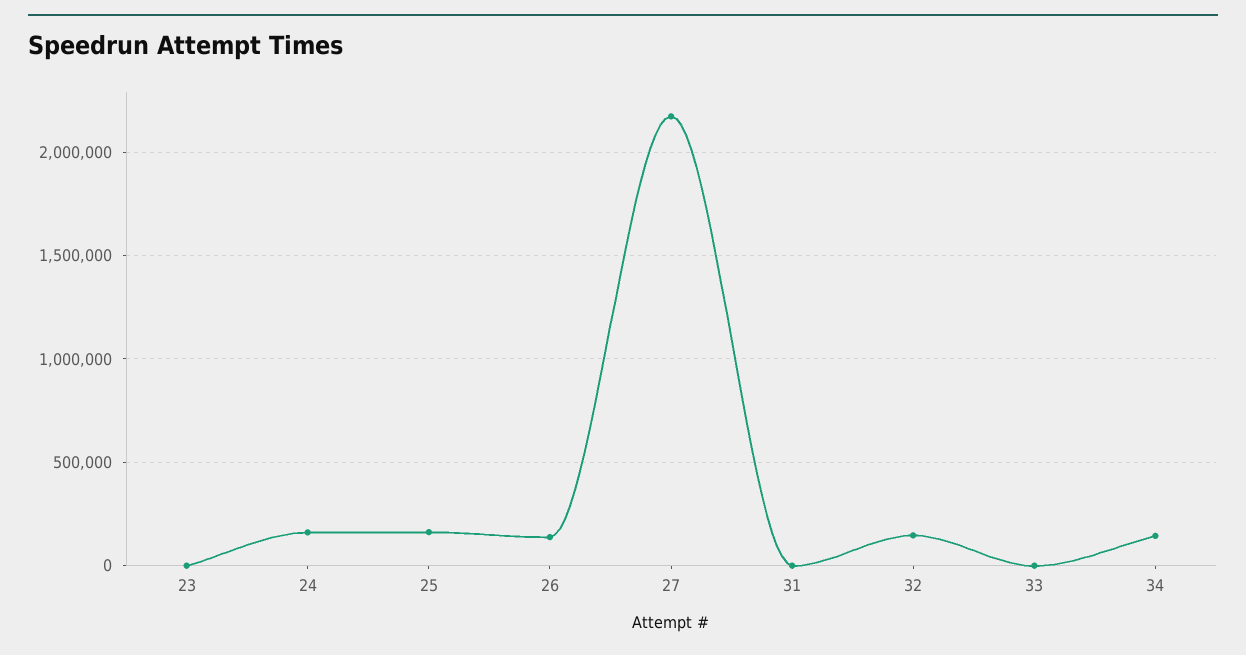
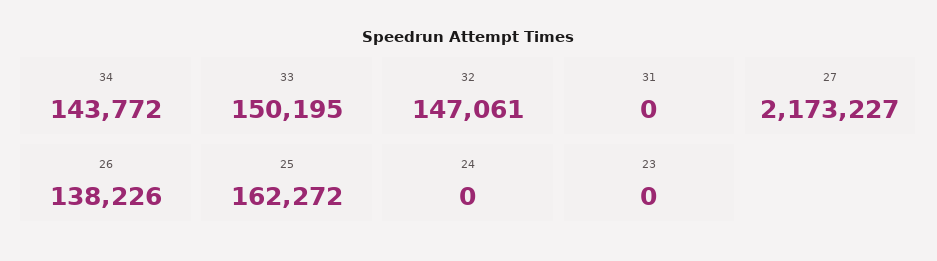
  {
    "23": 0,
-   "24": 150000,
+   "24": 0,
    "25": 162272,
    "26": 138226,
    "27": 2173227,
    "31": 0,
    "32": 147061,
-   "33": 0,
+   "33": 150195,
    "34": 143772
  }

